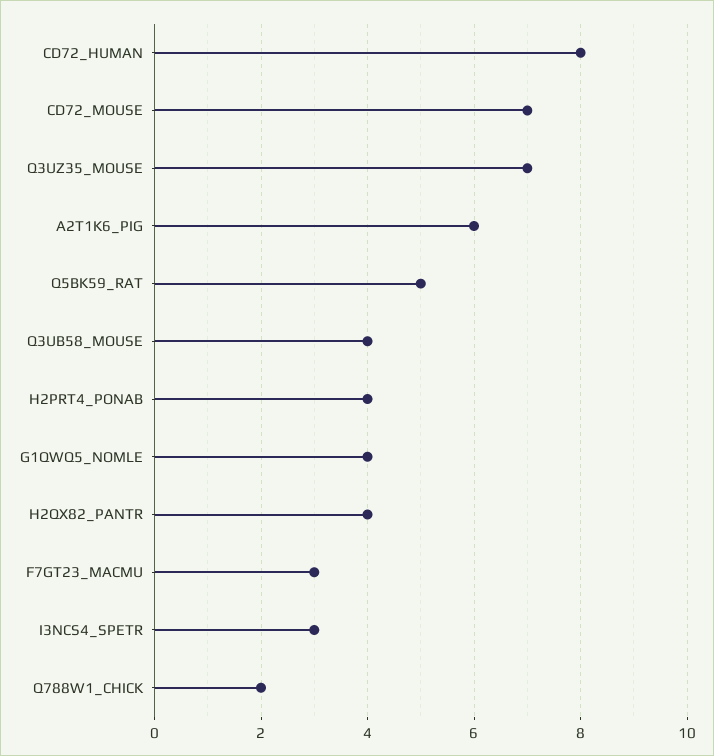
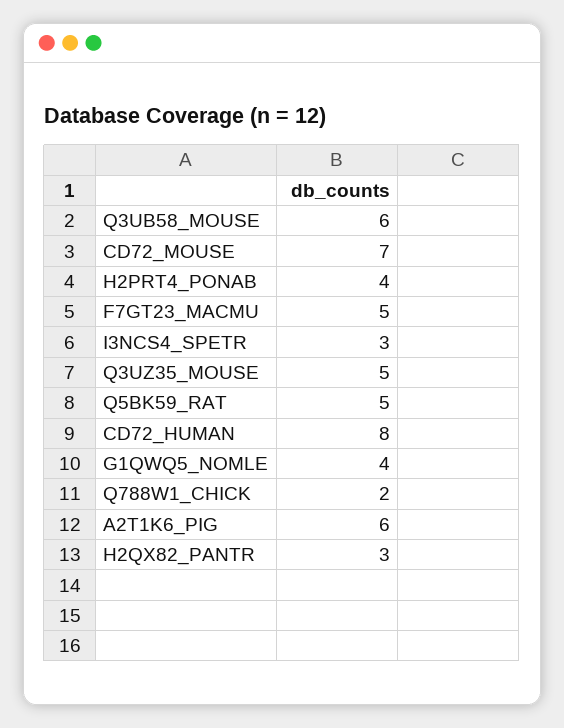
  {
    "CD72_HUMAN": 8,
    "CD72_MOUSE": 7,
-   "Q3UZ35_MOUSE": 7,
+   "Q3UZ35_MOUSE": 5,
    "A2T1K6_PIG": 6,
    "Q5BK59_RAT": 5,
-   "Q3UB58_MOUSE": 4,
+   "Q3UB58_MOUSE": 6,
    "H2PRT4_PONAB": 4,
    "G1QWQ5_NOMLE": 4,
-   "H2QX82_PANTR": 4,
+   "H2QX82_PANTR": 3,
-   "F7GT23_MACMU": 3,
+   "F7GT23_MACMU": 5,
    "I3NCS4_SPETR": 3,
    "Q788W1_CHICK": 2
  }

